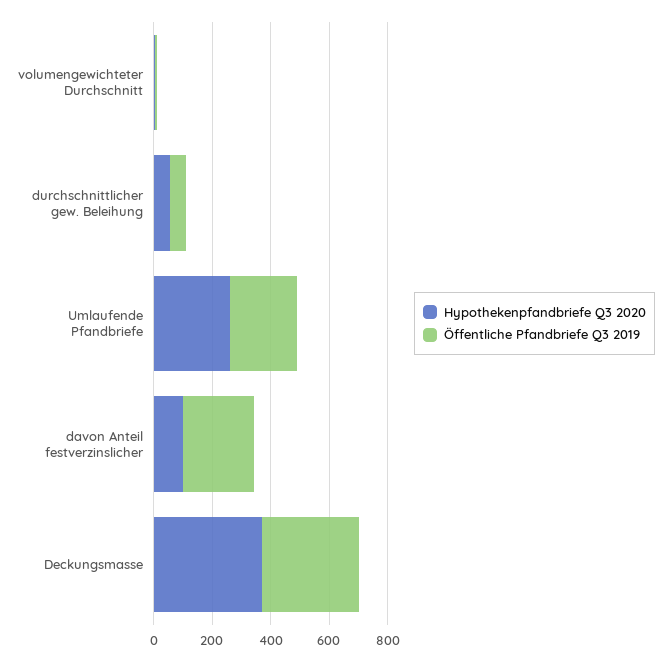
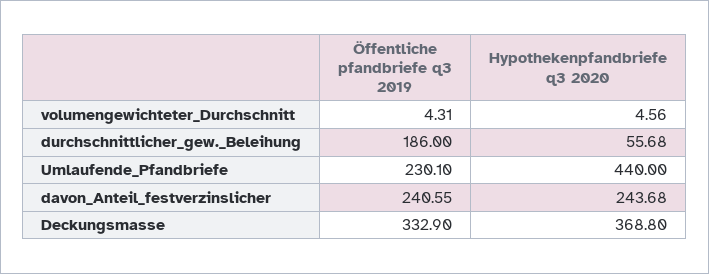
  {
    "Hypothekenpfandbriefe Q3 2020": {
      "volumengewichteter Durchschnitt": 4.56,
      "durchschnittlicher gew. Beleihung": 55.68,
-     "Umlaufende Pfandbriefe": 250,
+     "Umlaufende Pfandbriefe": 440,
-     "davon Anteil festverzinslicher": 100,
+     "davon Anteil festverzinslicher": 243.68,
      "Deckungsmasse": 368.8
    },
    "Öffentliche Pfandbriefe Q3 2019": {
      "volumengewichteter Durchschnitt": 4.31,
-     "durchschnittlicher gew. Beleihung": 50,
+     "durchschnittlicher gew. Beleihung": 186,
      "Umlaufende Pfandbriefe": 230.1,
      "davon Anteil festverzinslicher": 240.55,
      "Deckungsmasse": 332.9
    }
  }

